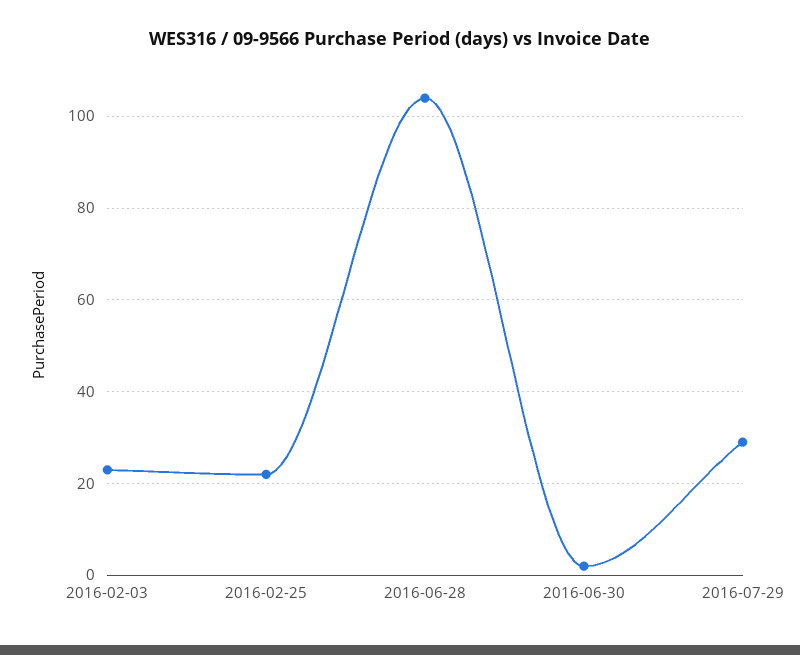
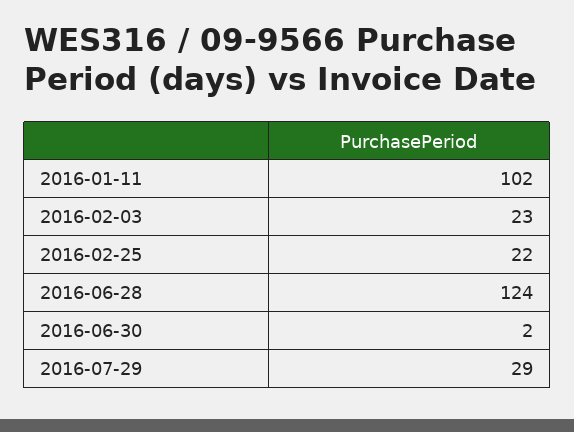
  {
    "2016-02-03": 23,
    "2016-02-25": 22,
-   "2016-06-28": 105,
+   "2016-06-28": 124,
    "2016-06-30": 2,
-   "2016-07-29": 29
+   "2016-07-29": 29,
+   "2016-01-11": 102
  }

